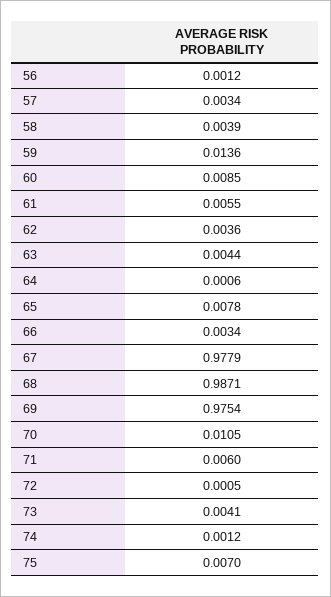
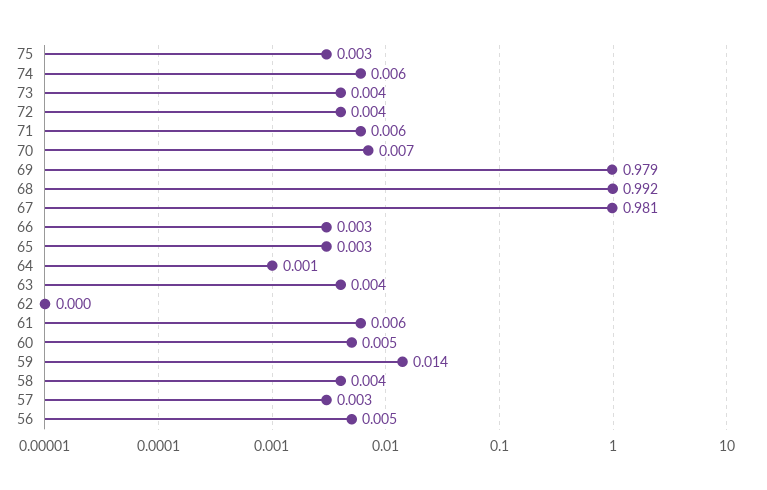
  {
-   "56": 0.0012,
+   "56": 0.005,
    "57": 0.0034,
    "58": 0.0039,
    "59": 0.0136,
-   "60": 0.0085,
+   "60": 0.005,
    "61": 0.0055,
-   "62": 0.0036,
+   "62": 0,
    "63": 0.0044,
    "64": 0.0006,
-   "65": 0.0078,
+   "65": 0.003,
    "66": 0.0034,
-   "67": 0.9779,
+   "67": 0.981,
-   "68": 0.9871,
+   "68": 0.992,
-   "69": 0.9754,
+   "69": 0.979,
-   "70": 0.0105,
+   "70": 0.007,
    "71": 0.006,
-   "72": 0.0005,
+   "72": 0.004,
    "73": 0.0041,
-   "74": 0.0012,
+   "74": 0.006,
-   "75": 0.007
+   "75": 0.003
  }

